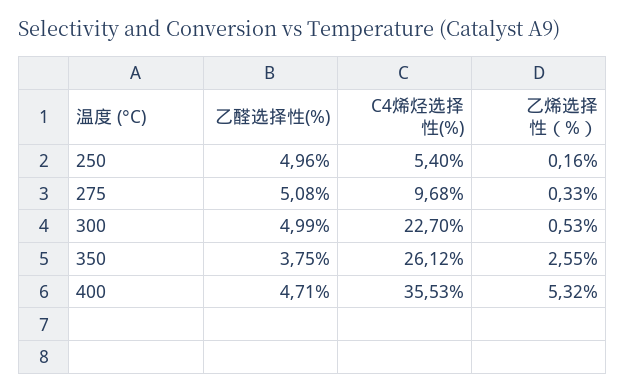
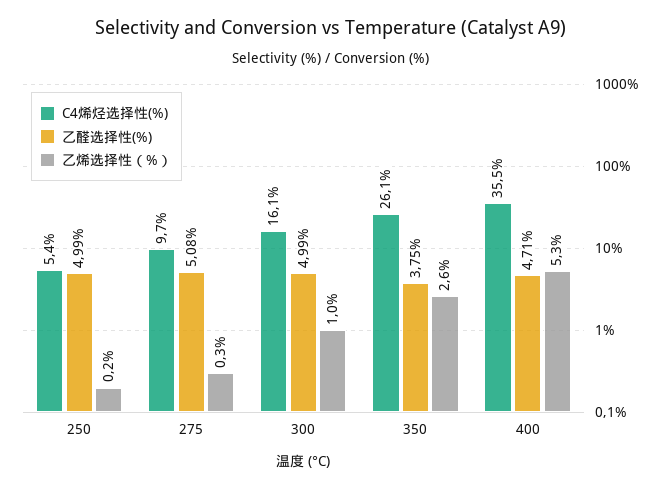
  {
    "乙醛选择性(%)": {
-     "250": 4.96,
+     "250": 4.99,
      "275": 5.08,
      "300": 4.99,
      "350": 3.75,
      "400": 4.71
    },
    "C4烯烃选择性(%)": {
      "250": 5.4,
      "275": 9.68,
-     "300": 22.7,
+     "300": 16.1,
      "350": 26.12,
      "400": 35.53
    },
    "乙烯选择性（%）": {
      "250": 0.16,
      "275": 0.33,
-     "300": 0.53,
+     "300": 1,
      "350": 2.55,
      "400": 5.32
    }
  }

